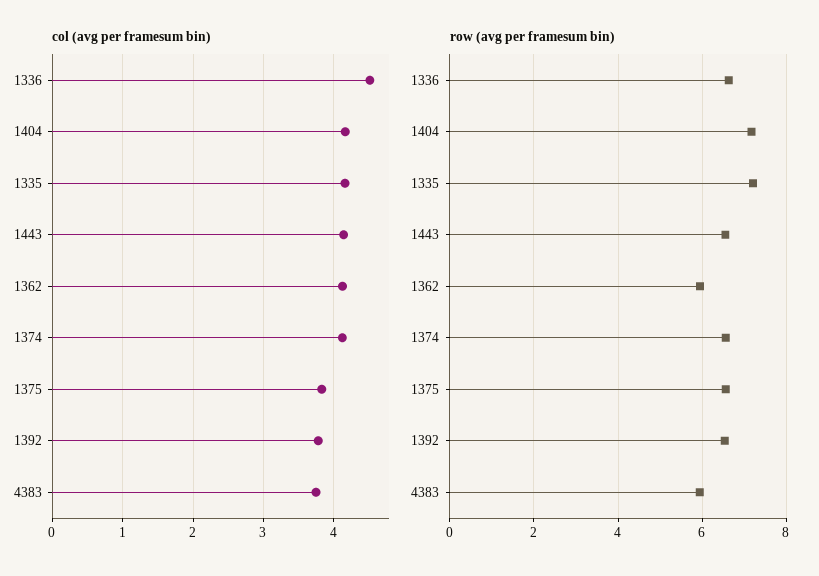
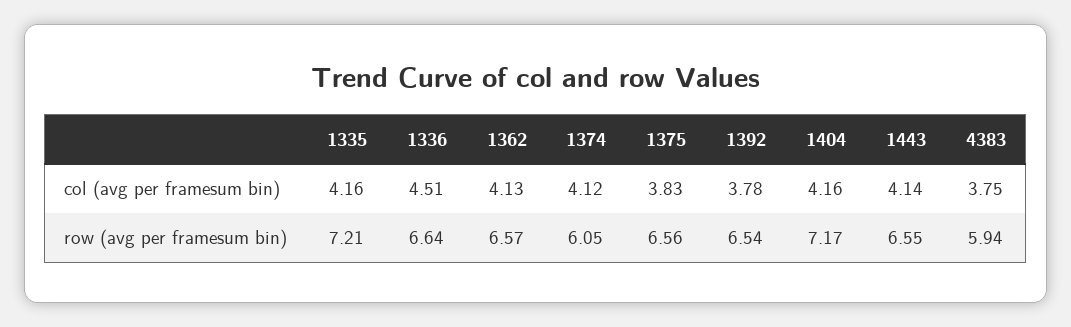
  {
    "col (avg per framesum bin)": {
      "1336": 4.51,
      "1404": 4.16,
      "1335": 4.16,
      "1443": 4.14,
      "1362": 4.13,
      "1374": 4.12,
      "1375": 3.83,
      "1392": 3.78,
      "4383": 3.75
    },
    "row (avg per framesum bin)": {
      "1336": 6.64,
      "1404": 7.17,
      "1335": 7.21,
      "1443": 6.55,
-     "1362": 6,
+     "1362": 6.57,
-     "1374": 6.6,
+     "1374": 6.05,
      "1375": 6.56,
      "1392": 6.54,
      "4383": 5.94
    }
  }

